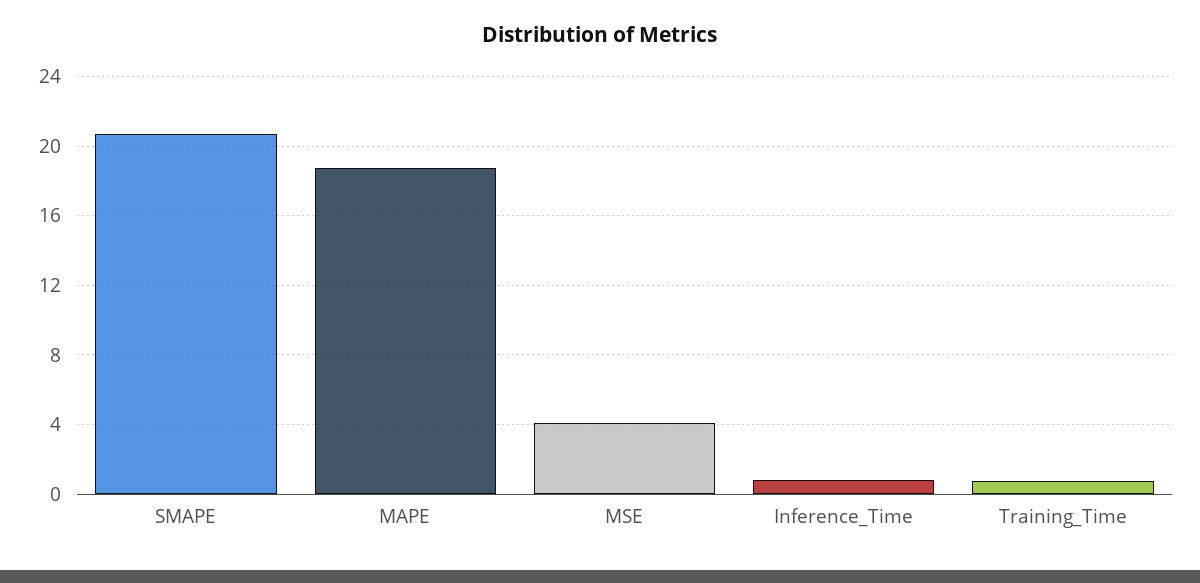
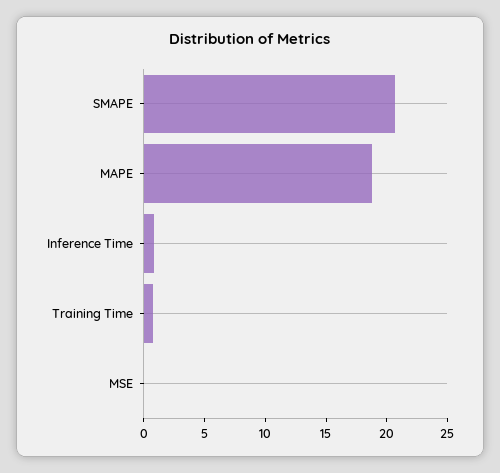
  {
    "SMAPE": 20.5,
    "MAPE": 19,
-   "MSE": 4,
+   "MSE": 0,
    "Inference_Time": 1,
    "Training_Time": 1
  }

